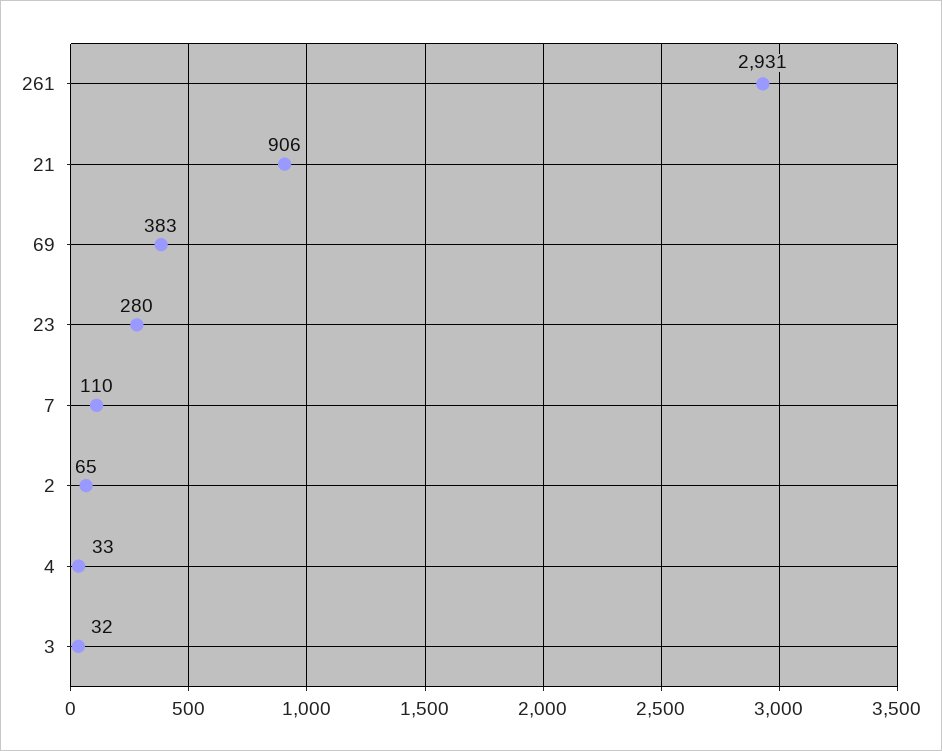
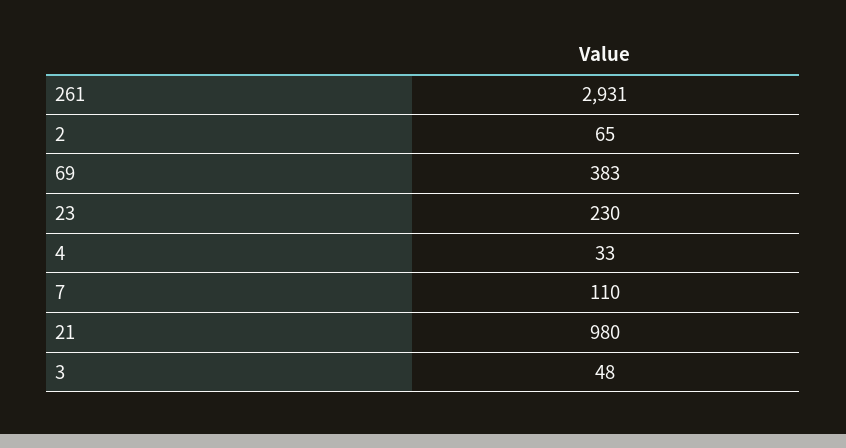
  {
    "261": 2931,
-   "21": 906,
+   "21": 980,
    "69": 383,
-   "23": 280,
+   "23": 230,
    "7": 110,
    "2": 65,
    "4": 33,
-   "3": 32
+   "3": 48
  }

